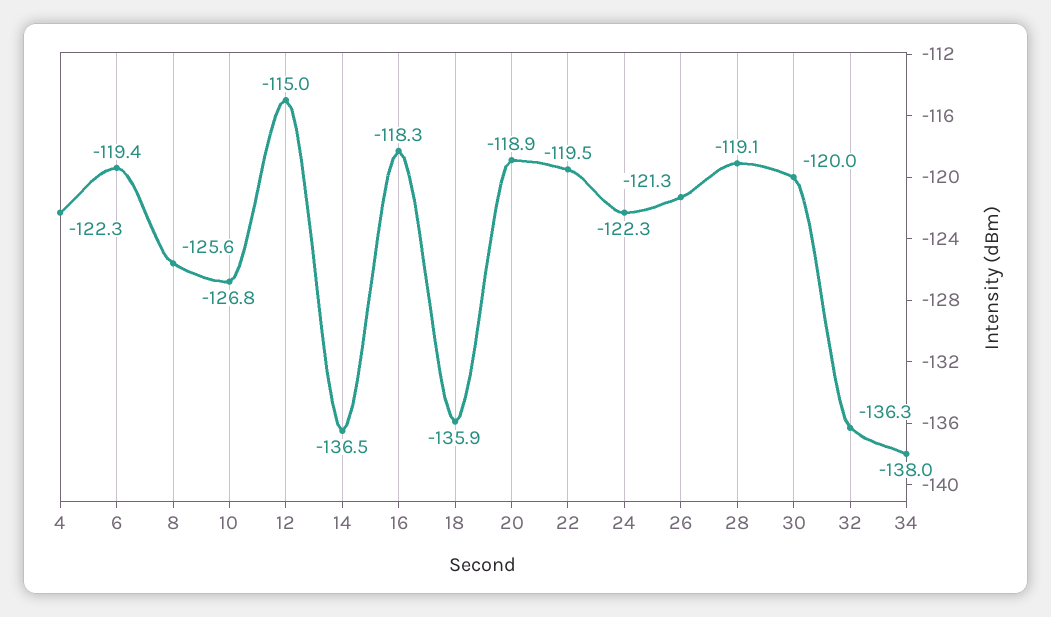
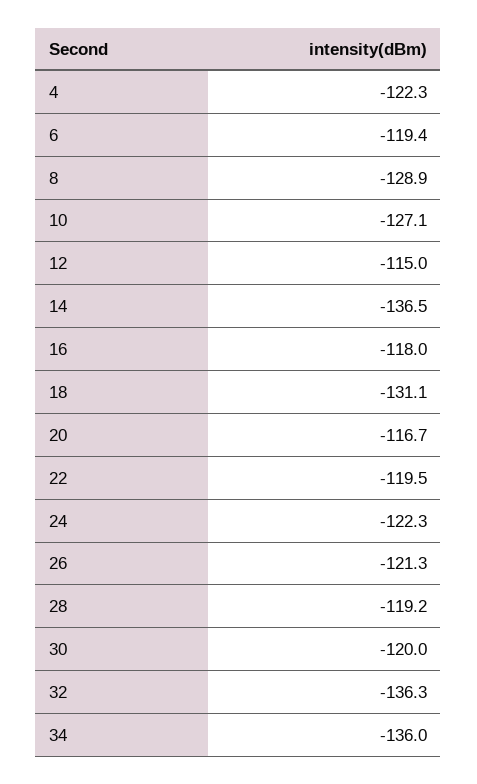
  {
    "4": -122.3,
    "6": -119.4,
-   "8": -125.6,
+   "8": -128.9,
-   "10": -126.8,
+   "10": -127.1,
    "12": -115,
    "14": -136.5,
-   "16": -118.3,
+   "16": -118,
-   "18": -135.9,
+   "18": -131.1,
-   "20": -118.9,
+   "20": -116.7,
    "22": -119.5,
    "24": -122.3,
    "26": -121.3,
-   "28": -119.1,
+   "28": -119.2,
    "30": -120,
    "32": -136.3,
-   "34": -138
+   "34": -136
  }

